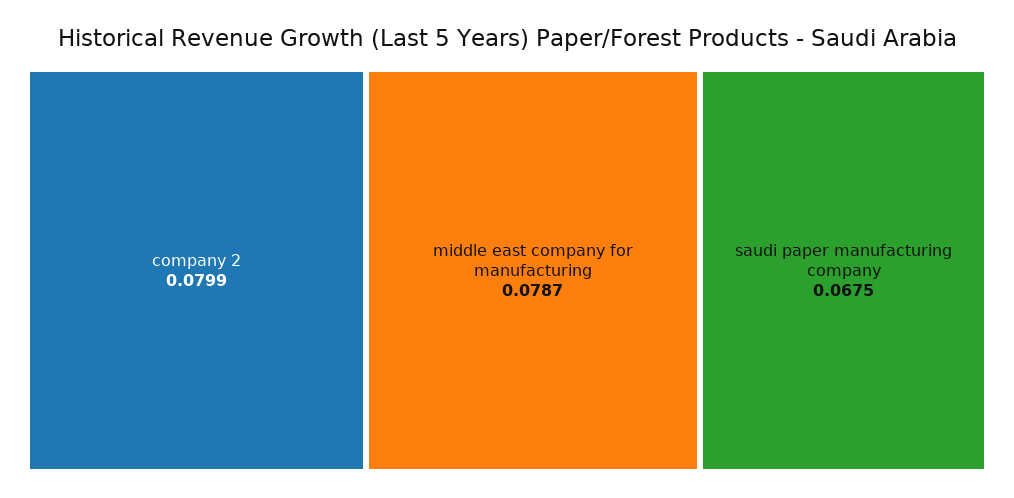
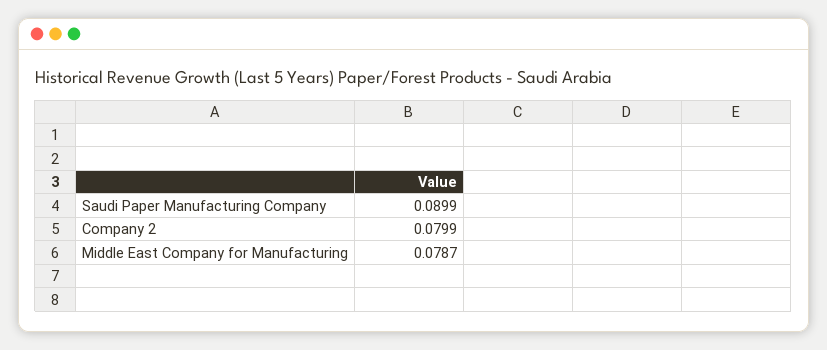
  {
    "company 2": 0.0799,
    "middle east company for manufacturing": 0.0787,
-   "saudi paper manufacturing company": 0.0675
+   "saudi paper manufacturing company": 0.0899
  }

